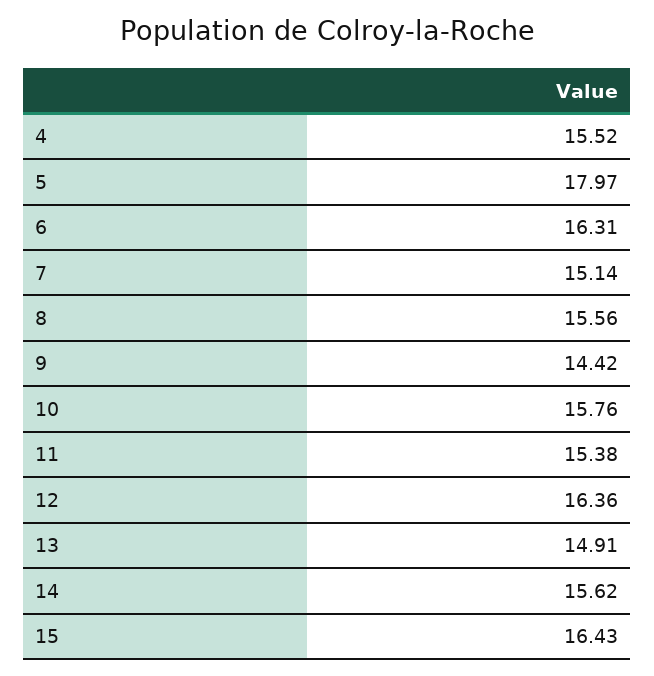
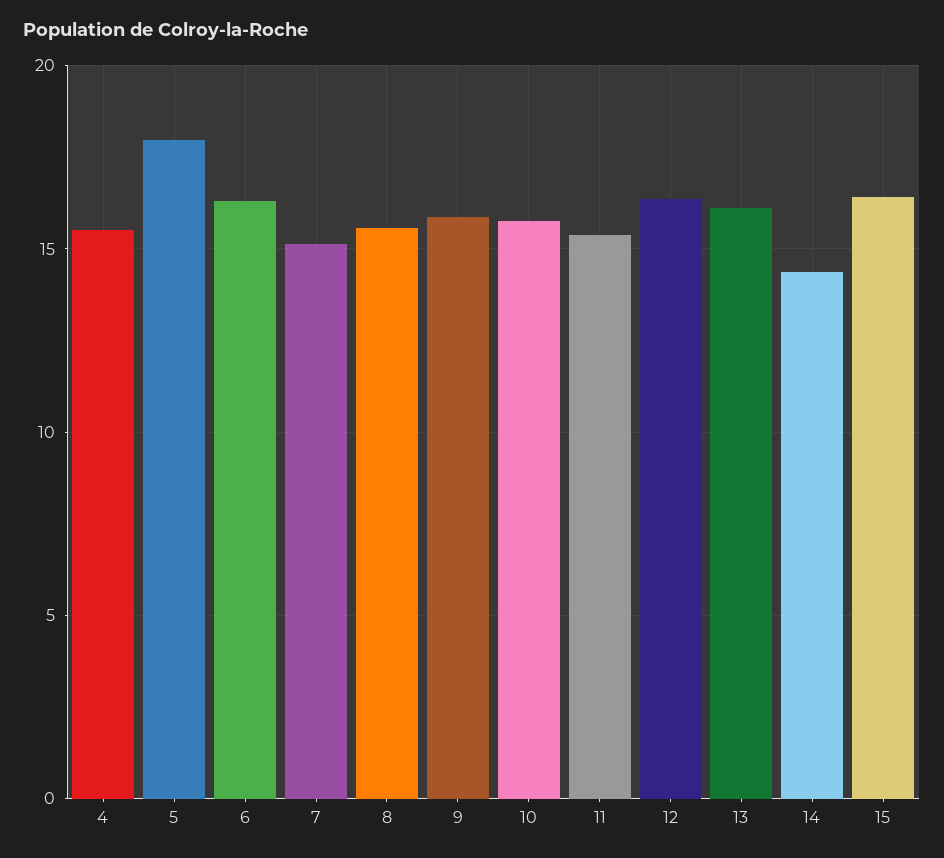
  {
    "4": 15.52,
    "5": 17.97,
    "6": 16.31,
    "7": 15.14,
    "8": 15.56,
-   "9": 14.42,
+   "9": 16,
    "10": 15.76,
    "11": 15.38,
    "12": 16.36,
-   "13": 14.91,
+   "13": 16,
-   "14": 15.62,
+   "14": 14.5,
    "15": 16.43
  }

